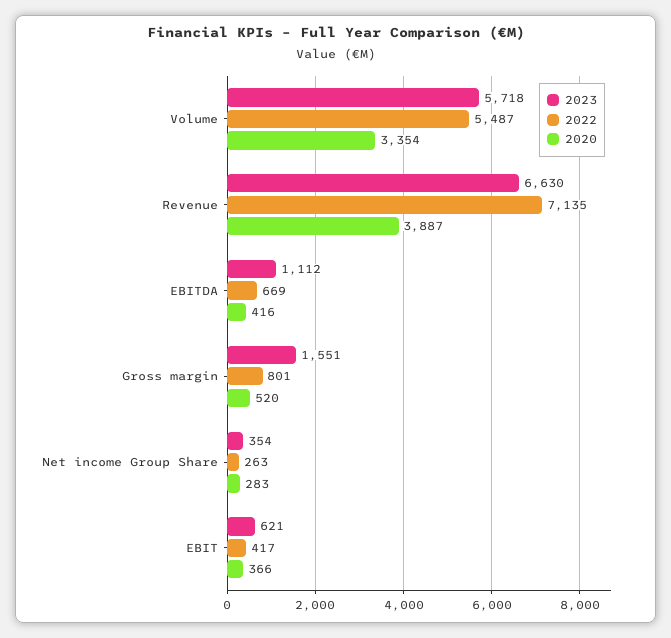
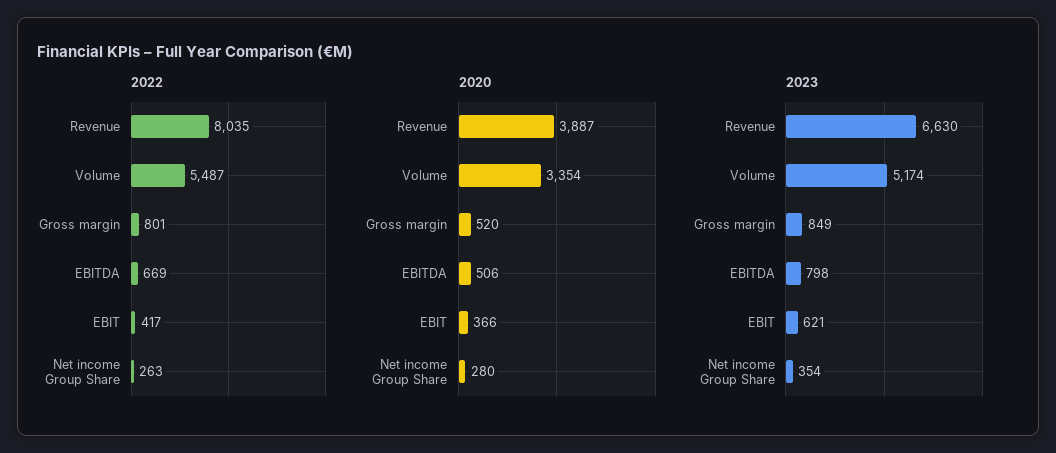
  {
    "2023": {
-     "Volume": 5718,
+     "Volume": 5174,
      "Revenue": 6630,
-     "EBITDA": 1112,
+     "EBITDA": 798,
-     "Gross margin": 1551,
+     "Gross margin": 849,
      "Net income Group Share": 354,
      "EBIT": 621
    },
    "2022": {
      "Volume": 5487,
-     "Revenue": 7135,
+     "Revenue": 8035,
      "EBITDA": 669,
      "Gross margin": 801,
      "Net income Group Share": 263,
      "EBIT": 417
    },
    "2020": {
      "Volume": 3354,
      "Revenue": 3887,
-     "EBITDA": 416,
+     "EBITDA": 506,
      "Gross margin": 520,
-     "Net income Group Share": 283,
+     "Net income Group Share": 280,
      "EBIT": 366
    }
  }

